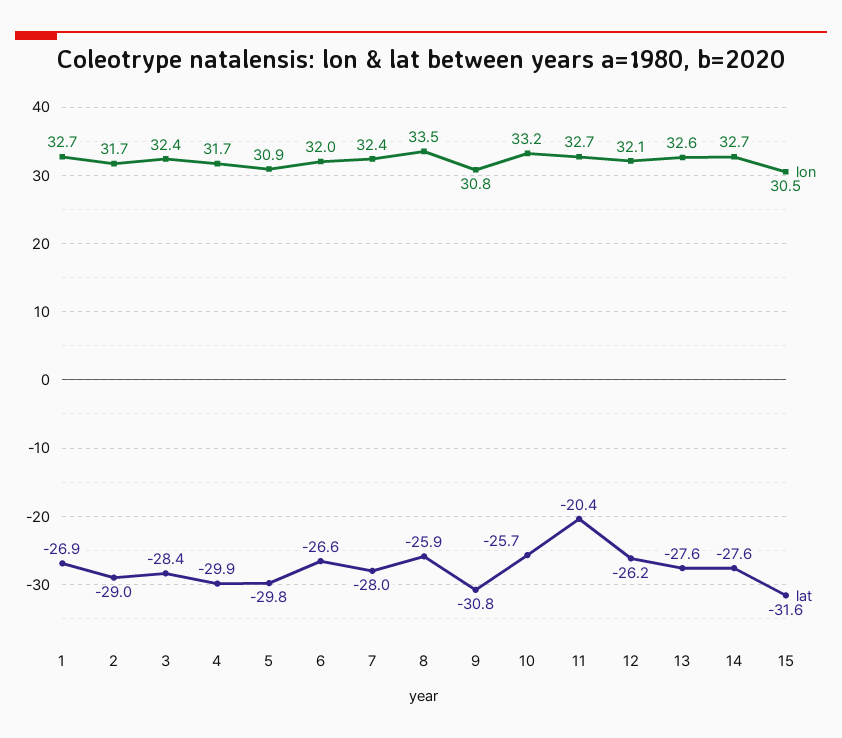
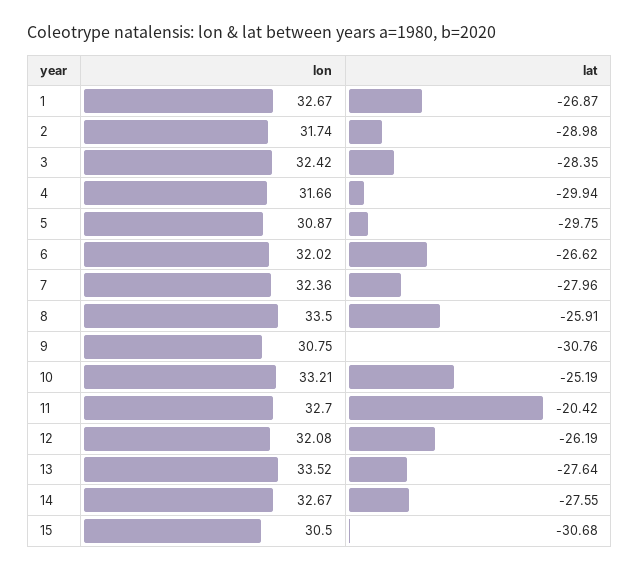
  {
    "lon": {
      "1": 32.67,
      "2": 31.74,
      "3": 32.42,
      "4": 31.66,
      "5": 30.87,
      "6": 32.02,
      "7": 32.36,
      "8": 33.5,
      "9": 30.75,
      "10": 33.21,
      "11": 32.7,
      "12": 32.08,
-     "13": 32.6,
+     "13": 33.52,
      "14": 32.67,
      "15": 30.5
    },
    "lat": {
      "1": -26.87,
      "2": -28.98,
      "3": -28.35,
      "4": -29.94,
      "5": -29.75,
      "6": -26.62,
      "7": -27.96,
      "8": -25.91,
      "9": -30.76,
-     "10": -25.7,
+     "10": -25.19,
      "11": -20.42,
      "12": -26.19,
      "13": -27.64,
      "14": -27.55,
-     "15": -31.6
+     "15": -30.68
    }
  }

